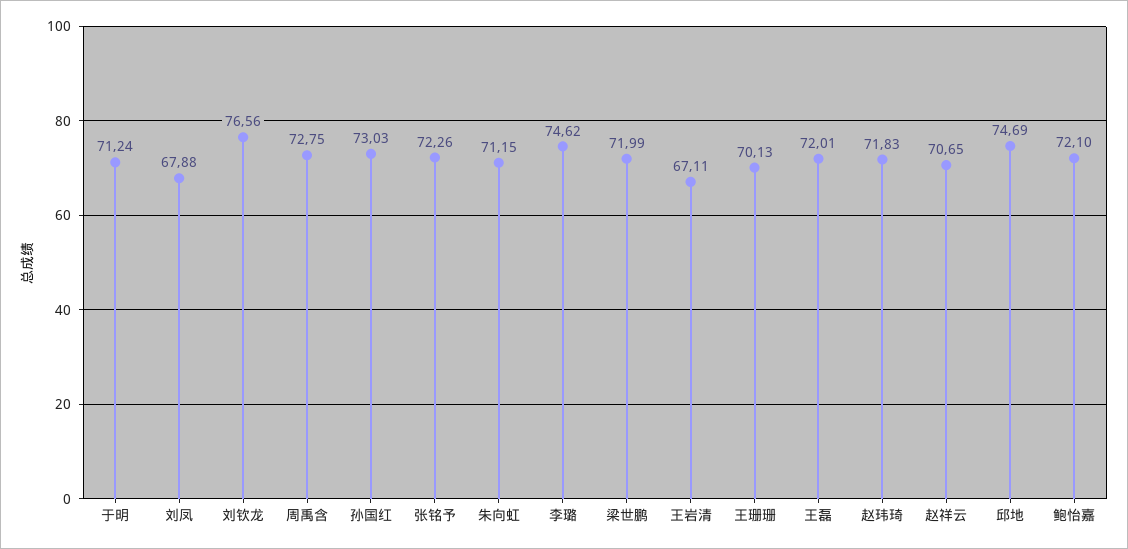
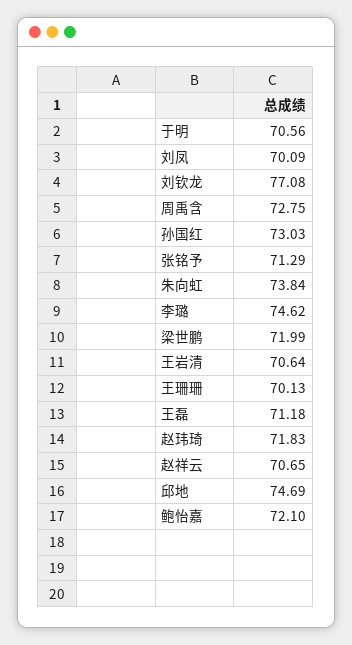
  {
-   "于明": 71.24,
+   "于明": 70.56,
-   "刘凤": 67.88,
+   "刘凤": 70.09,
-   "刘钦龙": 76.56,
+   "刘钦龙": 77.08,
    "周禹含": 72.75,
    "孙国红": 73.03,
-   "张铭予": 72.26,
+   "张铭予": 71.29,
-   "朱向虹": 71.15,
+   "朱向虹": 73.84,
    "李璐": 74.62,
    "梁世鹏": 71.99,
-   "王岩清": 67.11,
+   "王岩清": 70.64,
    "王珊珊": 70.13,
-   "王磊": 72.01,
+   "王磊": 71.18,
    "赵玮琦": 71.83,
    "赵祥云": 70.65,
    "邱地": 74.69,
    "鲍怡嘉": 72.1
  }

